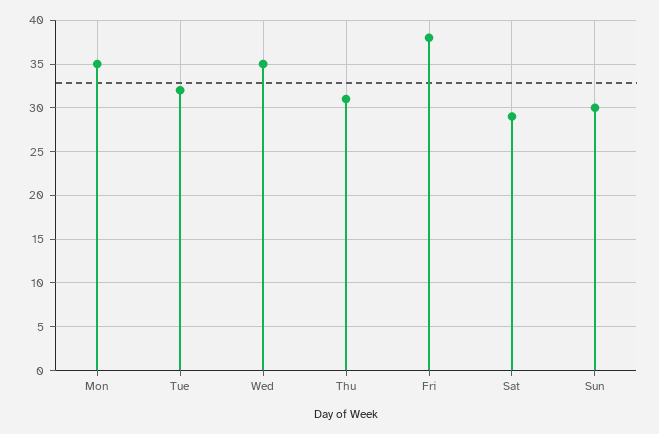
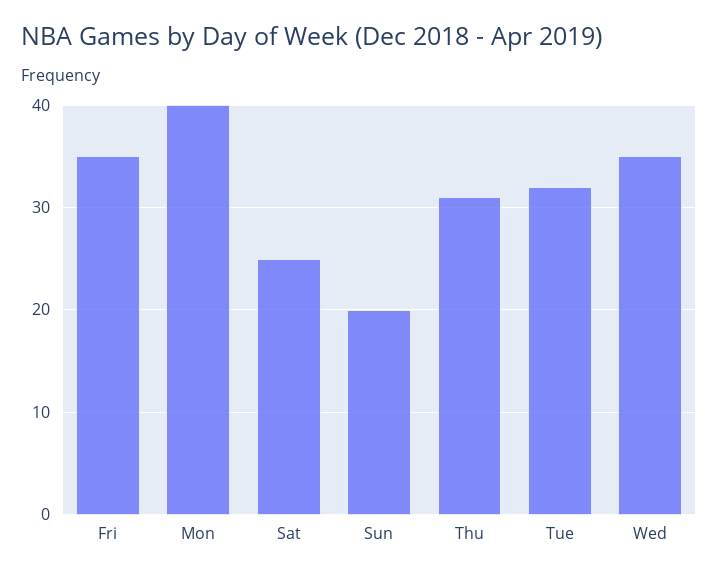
  {
-   "Mon": 35,
+   "Mon": 40,
    "Tue": 32,
    "Wed": 35,
    "Thu": 31,
-   "Fri": 38,
+   "Fri": 35,
-   "Sat": 29,
+   "Sat": 25,
-   "Sun": 30
+   "Sun": 20
  }

